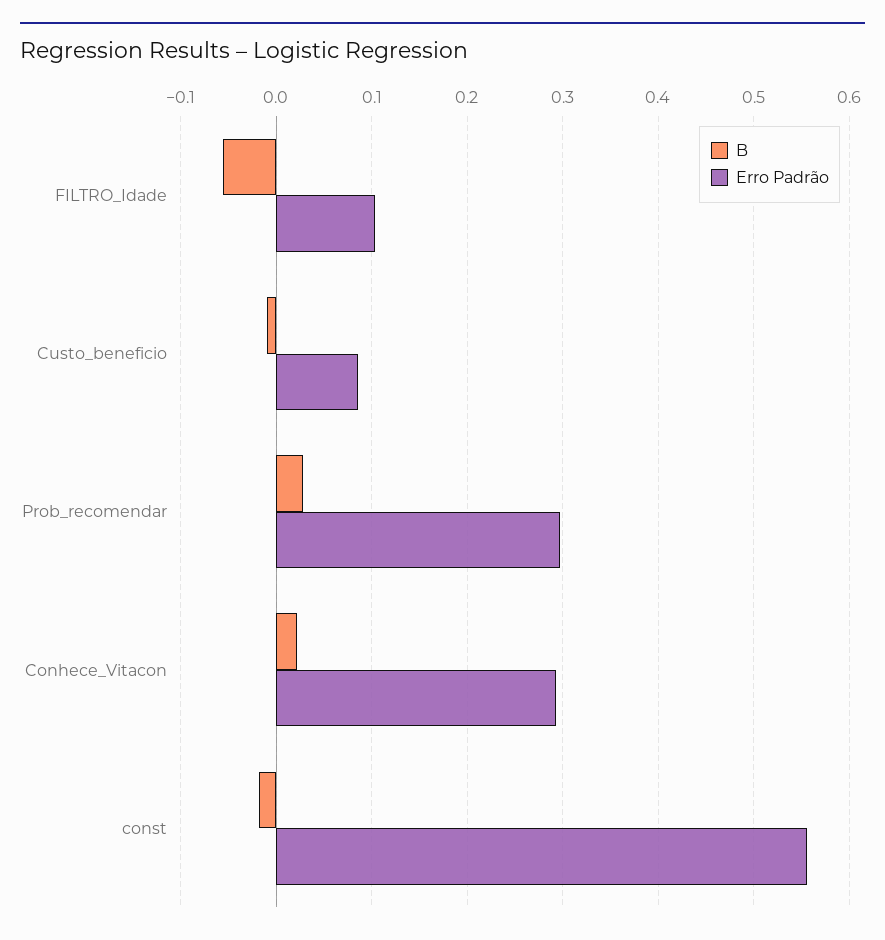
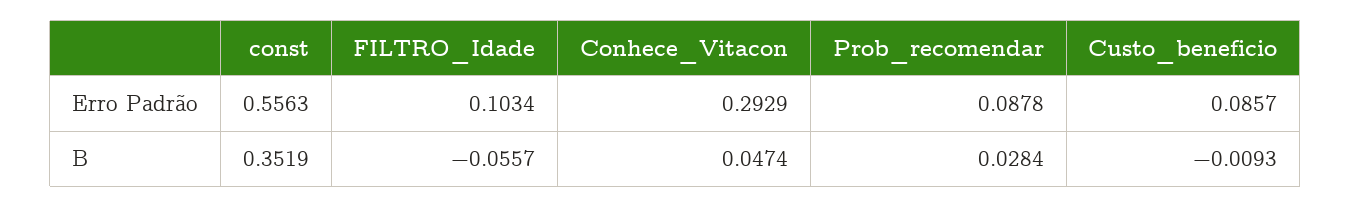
  {
    "B": {
      "FILTRO_Idade": -0.0557,
      "Custo_beneficio": -0.0093,
      "Prob_recomendar": 0.0284,
-     "Conhece_Vitacon": 0.02,
+     "Conhece_Vitacon": 0.0474,
-     "const": -0.02
+     "const": 0.3519
    },
    "Erro Padrão": {
      "FILTRO_Idade": 0.1034,
      "Custo_beneficio": 0.0857,
-     "Prob_recomendar": 0.3,
+     "Prob_recomendar": 0.0878,
      "Conhece_Vitacon": 0.2929,
      "const": 0.5563
    }
  }

